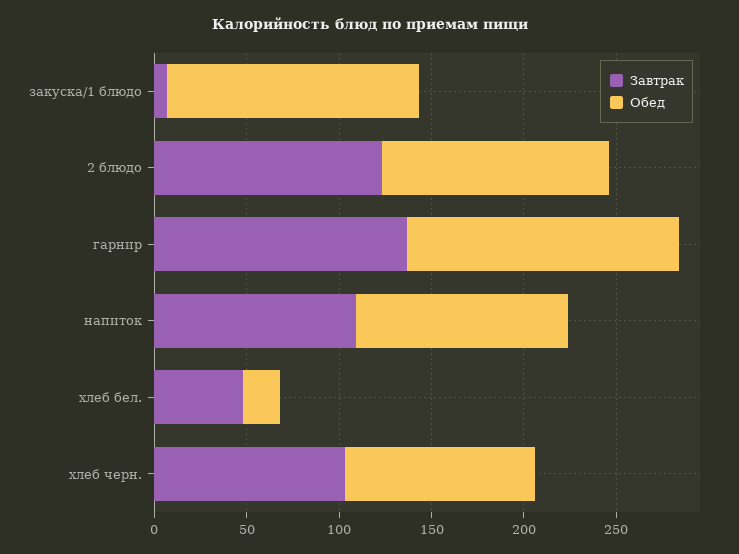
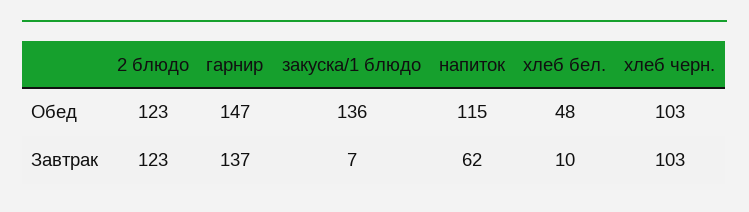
  {
    "Завтрак": {
      "закуска/1 блюдо": 7,
      "2 блюдо": 123,
      "гарнир": 137,
-     "напиток": 110,
+     "напиток": 62,
-     "хлеб бел.": 50,
+     "хлеб бел.": 10,
      "хлеб черн.": 103
    },
    "Обед": {
      "закуска/1 блюдо": 136,
      "2 блюдо": 123,
      "гарнир": 147,
      "напиток": 115,
-     "хлеб бел.": 20,
+     "хлеб бел.": 48,
      "хлеб черн.": 103
    }
  }

